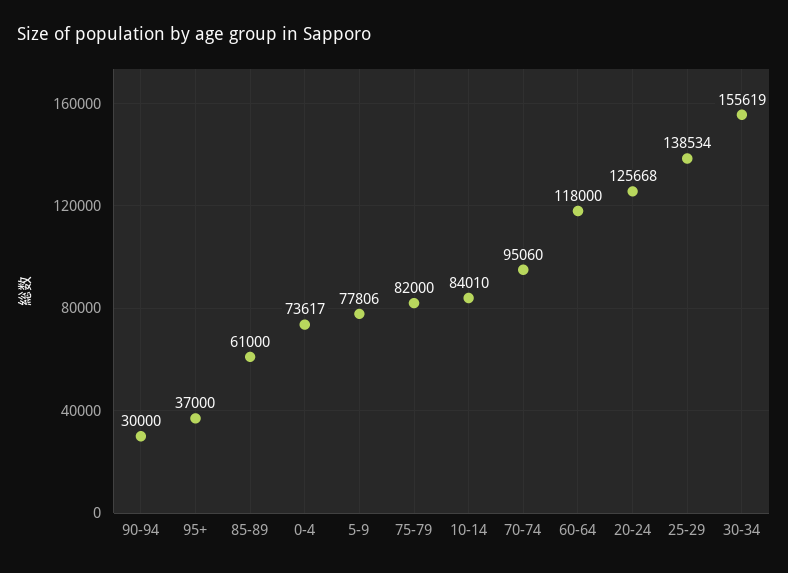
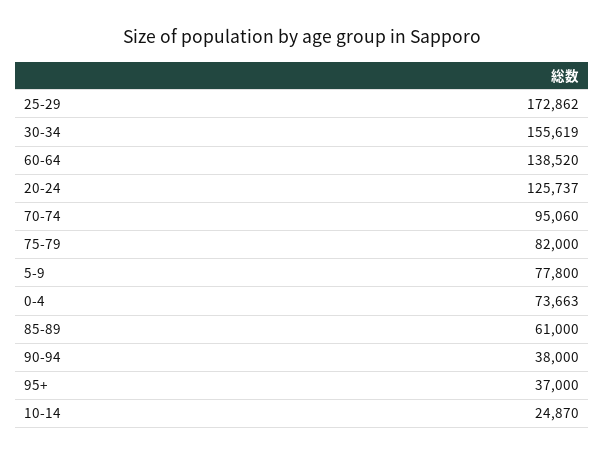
  {
-   "90-94": 30000,
+   "90-94": 38000,
    "95+": 37000,
    "85-89": 61000,
-   "0-4": 73617,
+   "0-4": 73663,
-   "5-9": 77806,
+   "5-9": 77800,
    "75-79": 82000,
-   "10-14": 84010,
+   "10-14": 24870,
    "70-74": 95060,
-   "60-64": 118000,
+   "60-64": 138520,
-   "20-24": 125668,
+   "20-24": 125737,
-   "25-29": 138534,
+   "25-29": 172862,
    "30-34": 155619
  }

